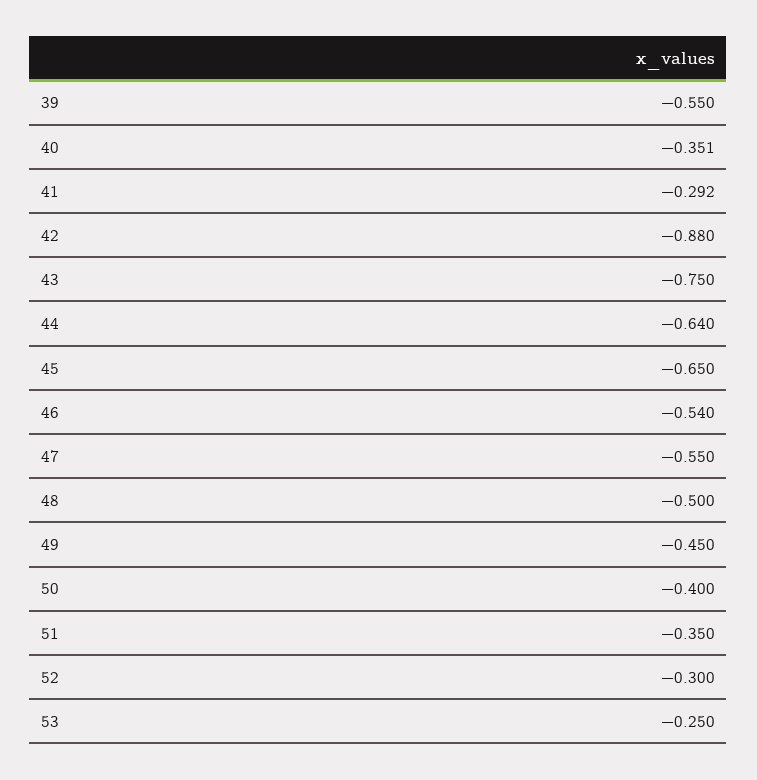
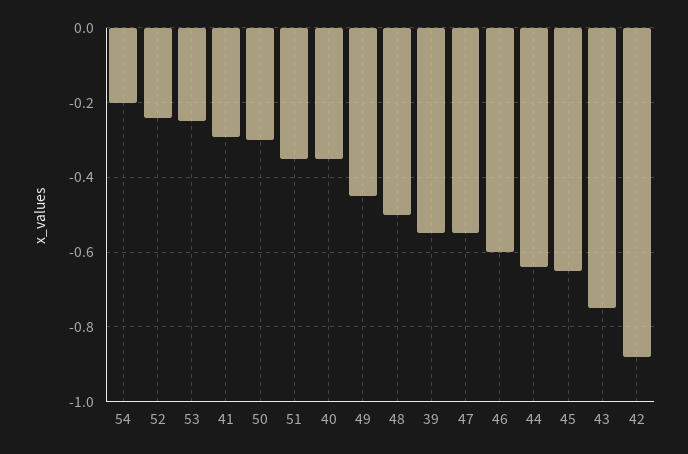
  {
    "39": -0.55,
    "40": -0.351,
    "41": -0.292,
    "42": -0.88,
    "43": -0.75,
    "44": -0.64,
    "45": -0.65,
-   "46": -0.54,
+   "46": -0.6,
    "47": -0.55,
    "48": -0.5,
    "49": -0.45,
-   "50": -0.4,
+   "50": -0.3,
    "51": -0.35,
-   "52": -0.3,
+   "52": -0.24,
-   "53": -0.25
+   "53": -0.25,
+   "54": -0.2
  }

